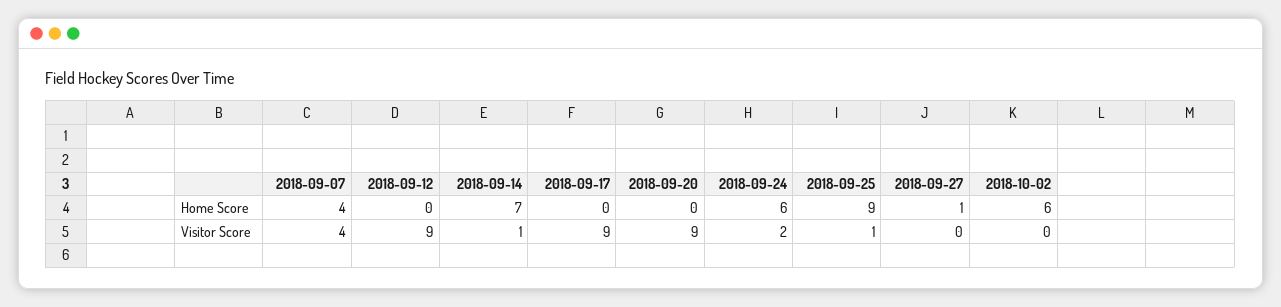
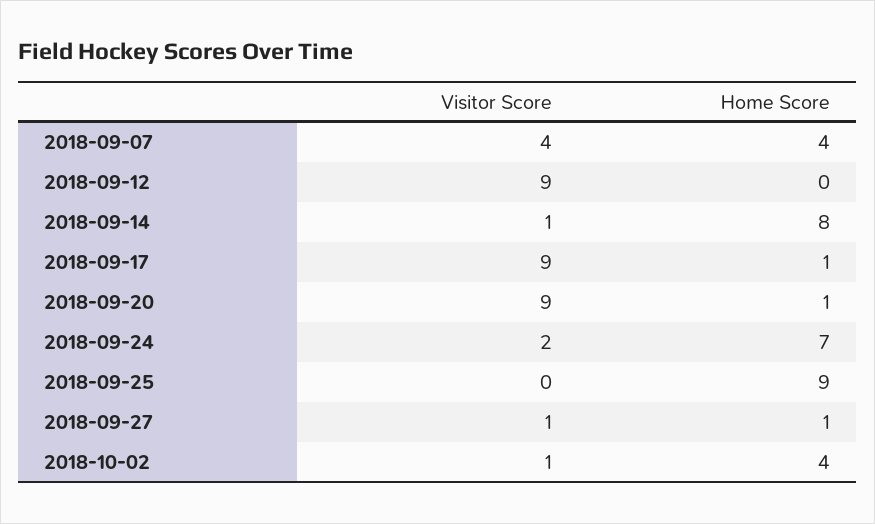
  {
    "2018-09-07": {
      "Home Score": 4,
      "Visitor Score": 4
    },
    "2018-09-12": {
      "Home Score": 0,
      "Visitor Score": 9
    },
    "2018-09-14": {
-     "Home Score": 7,
+     "Home Score": 8,
      "Visitor Score": 1
    },
    "2018-09-17": {
-     "Home Score": 0,
+     "Home Score": 1,
      "Visitor Score": 9
    },
    "2018-09-20": {
-     "Home Score": 0,
+     "Home Score": 1,
      "Visitor Score": 9
    },
    "2018-09-24": {
-     "Home Score": 6,
+     "Home Score": 7,
      "Visitor Score": 2
    },
    "2018-09-25": {
      "Home Score": 9,
-     "Visitor Score": 1
+     "Visitor Score": 0
    },
    "2018-09-27": {
      "Home Score": 1,
-     "Visitor Score": 0
+     "Visitor Score": 1
    },
    "2018-10-02": {
-     "Home Score": 6,
+     "Home Score": 4,
-     "Visitor Score": 0
+     "Visitor Score": 1
    }
  }

